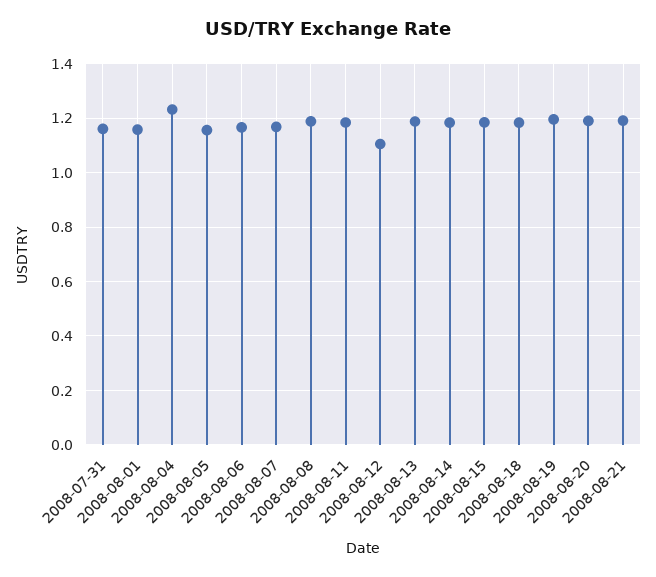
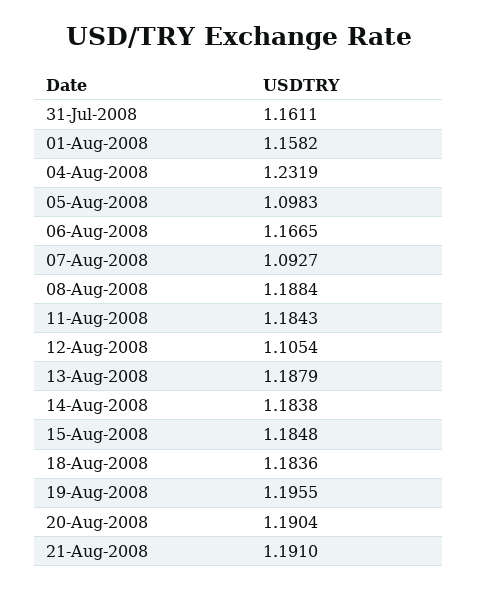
  {
    "2008-07-31": 1.1611,
    "2008-08-01": 1.1582,
    "2008-08-04": 1.2319,
-   "2008-08-05": 1.15,
+   "2008-08-05": 1.0983,
    "2008-08-06": 1.1665,
-   "2008-08-07": 1.175,
+   "2008-08-07": 1.0927,
    "2008-08-08": 1.1884,
    "2008-08-11": 1.1843,
    "2008-08-12": 1.1054,
    "2008-08-13": 1.1879,
    "2008-08-14": 1.1838,
    "2008-08-15": 1.1848,
    "2008-08-18": 1.1836,
    "2008-08-19": 1.1955,
    "2008-08-20": 1.1904,
    "2008-08-21": 1.191
  }

